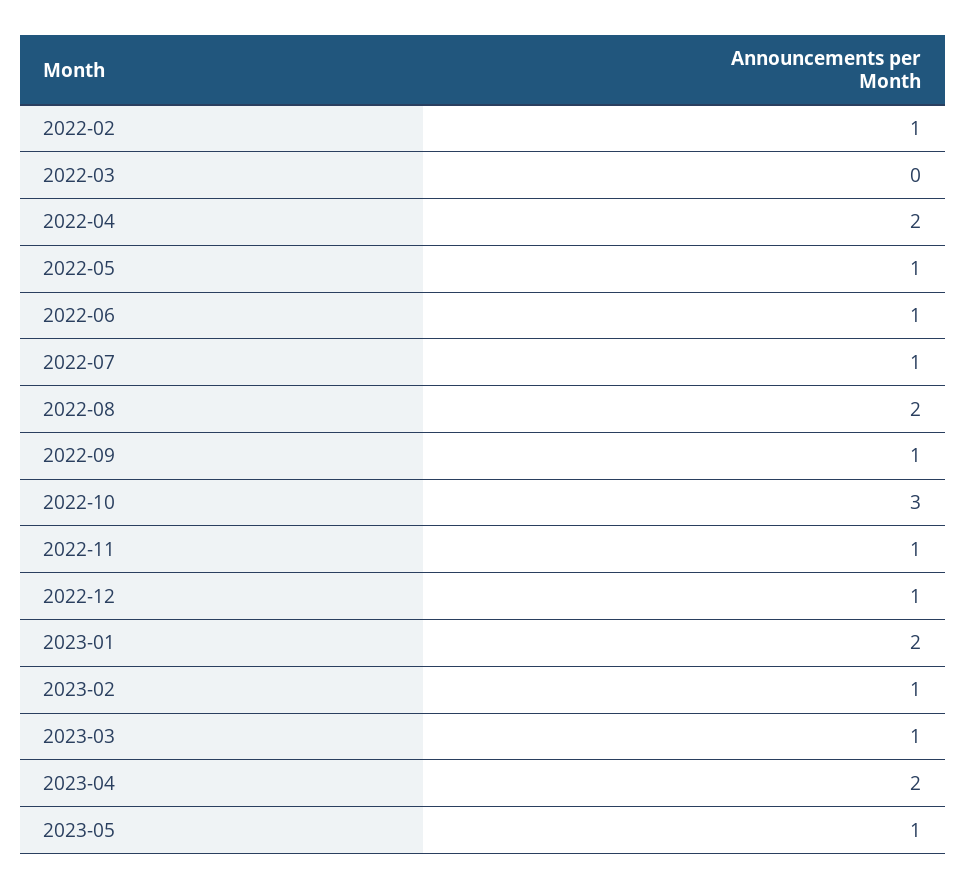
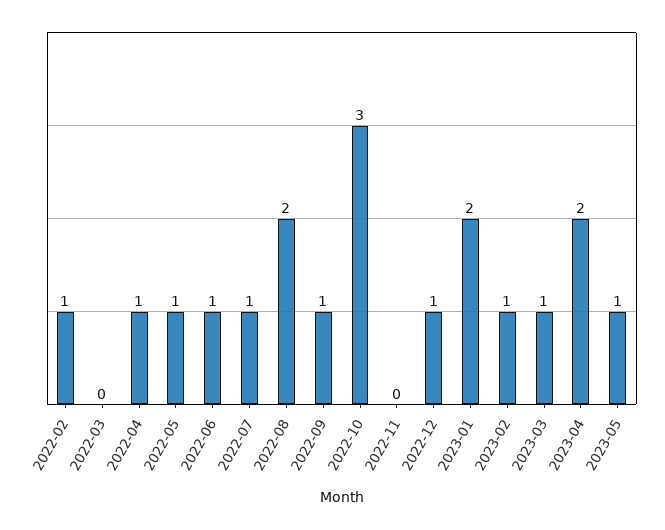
  {
    "2022-02": 1,
    "2022-03": 0,
-   "2022-04": 2,
+   "2022-04": 1,
    "2022-05": 1,
    "2022-06": 1,
    "2022-07": 1,
    "2022-08": 2,
    "2022-09": 1,
    "2022-10": 3,
-   "2022-11": 1,
+   "2022-11": 0,
    "2022-12": 1,
    "2023-01": 2,
    "2023-02": 1,
    "2023-03": 1,
    "2023-04": 2,
    "2023-05": 1
  }

